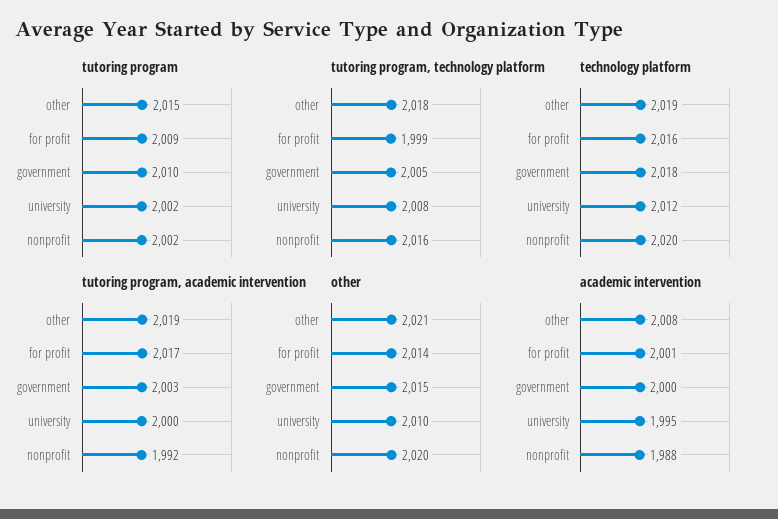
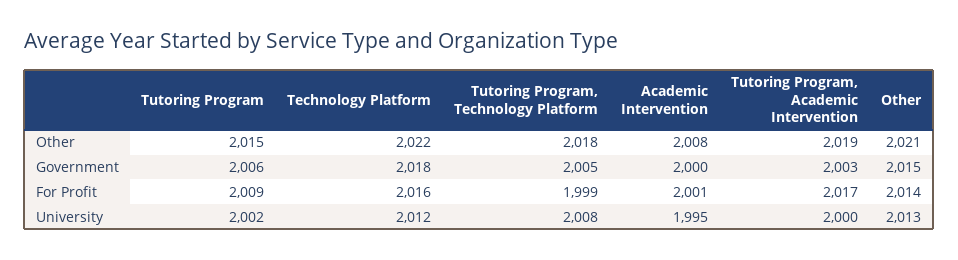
  {
    "tutoring program": {
      "other": 2015,
      "for profit": 2009,
-     "government": 2010,
+     "government": 2006,
-     "university": 2002,
+     "university": 2002
-     "nonprofit": 2002
    },
    "tutoring program, technology platform": {
      "other": 2018,
      "for profit": 1999,
      "government": 2005,
-     "university": 2008,
+     "university": 2008
-     "nonprofit": 2016
    },
    "technology platform": {
-     "other": 2019,
+     "other": 2022,
      "for profit": 2016,
      "government": 2018,
-     "university": 2012,
+     "university": 2012
-     "nonprofit": 2020
    },
    "tutoring program, academic intervention": {
      "other": 2019,
      "for profit": 2017,
      "government": 2003,
-     "university": 2000,
+     "university": 2000
-     "nonprofit": 1992
    },
    "other": {
      "other": 2021,
      "for profit": 2014,
      "government": 2015,
-     "university": 2010,
+     "university": 2013
-     "nonprofit": 2020
    },
    "academic intervention": {
      "other": 2008,
      "for profit": 2001,
      "government": 2000,
-     "university": 1995,
+     "university": 1995
-     "nonprofit": 1988
    }
  }

